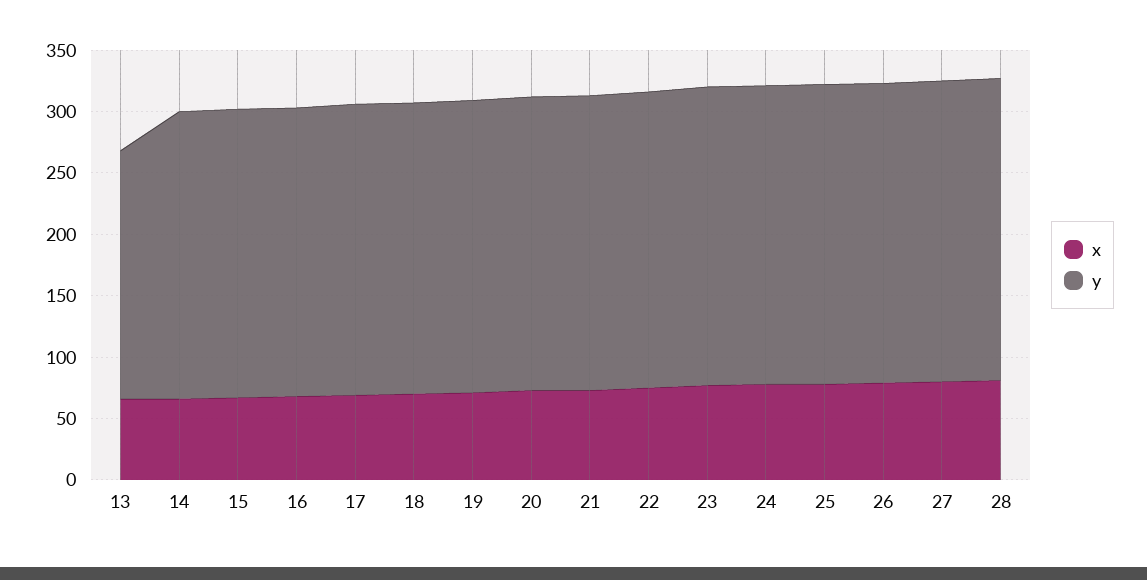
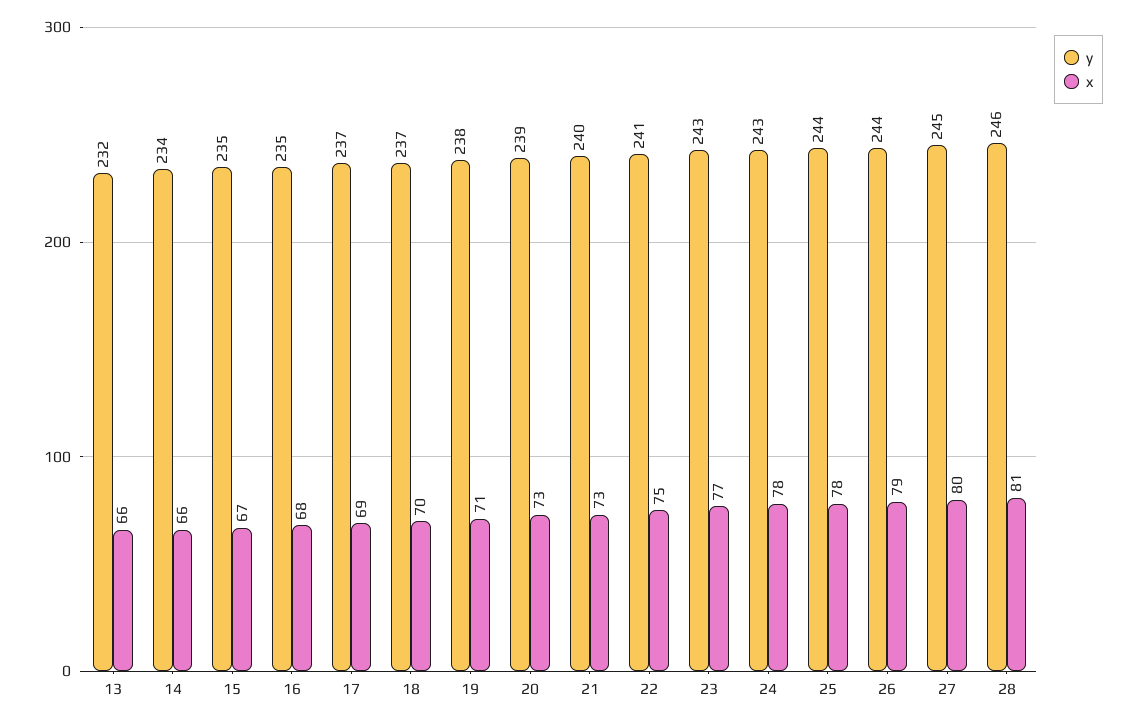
  {
    "x": {
      "13": 66,
      "14": 66,
      "15": 67,
      "16": 68,
      "17": 69,
      "18": 70,
      "19": 71,
      "20": 73,
      "21": 73,
      "22": 75,
      "23": 77,
      "24": 78,
      "25": 78,
      "26": 79,
      "27": 80,
      "28": 81
    },
    "y": {
-     "13": 200,
+     "13": 232,
      "14": 234,
      "15": 235,
      "16": 235,
      "17": 237,
      "18": 237,
      "19": 238,
      "20": 239,
      "21": 240,
      "22": 241,
      "23": 243,
      "24": 243,
      "25": 244,
      "26": 244,
      "27": 245,
      "28": 246
    }
  }

